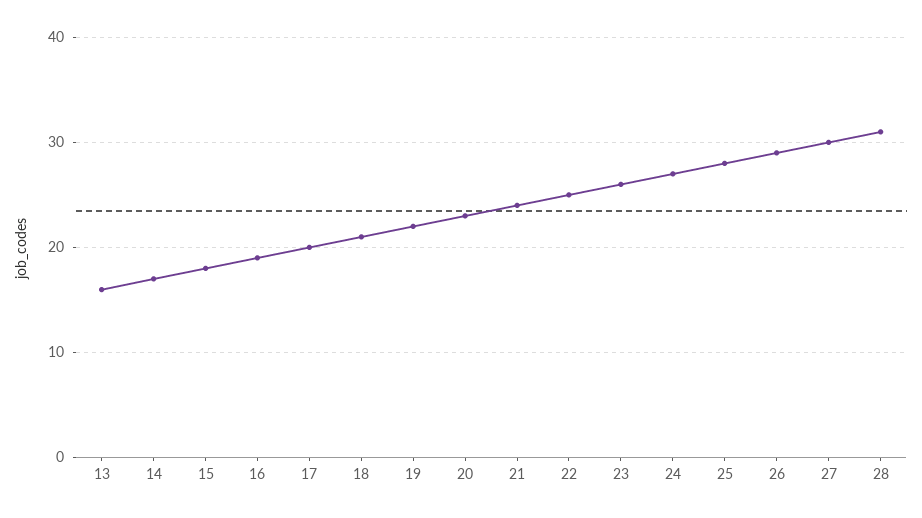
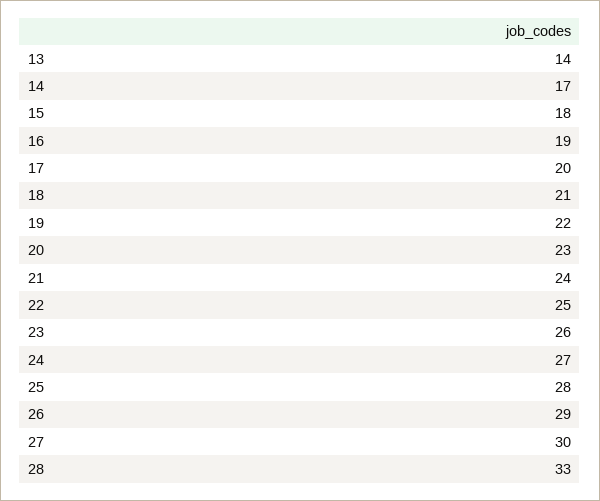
  {
-   "13": 16,
+   "13": 14,
    "14": 17,
    "15": 18,
    "16": 19,
    "17": 20,
    "18": 21,
    "19": 22,
    "20": 23,
    "21": 24,
    "22": 25,
    "23": 26,
    "24": 27,
    "25": 28,
    "26": 29,
    "27": 30,
-   "28": 31
+   "28": 33
  }

